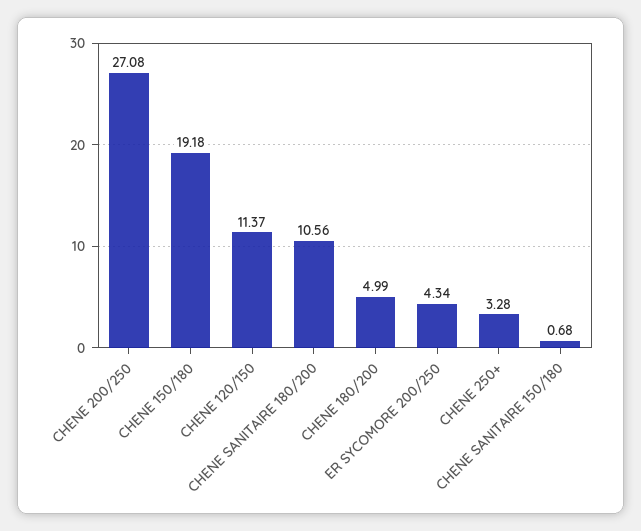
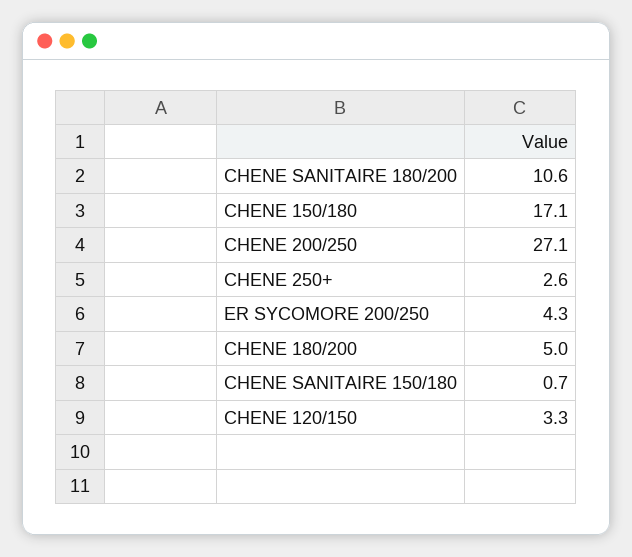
  {
    "CHENE 200/250": 27.08,
-   "CHENE 150/180": 19.18,
+   "CHENE 150/180": 17.1,
-   "CHENE 120/150": 11.37,
+   "CHENE 120/150": 3.3,
    "CHENE SANITAIRE 180/200": 10.56,
    "CHENE 180/200": 4.99,
    "ER SYCOMORE 200/250": 4.34,
-   "CHENE 250+": 3.28,
+   "CHENE 250+": 2.6,
    "CHENE SANITAIRE 150/180": 0.68
  }

